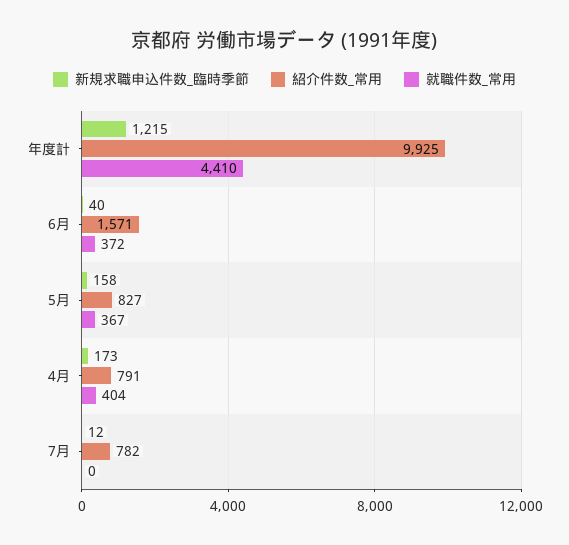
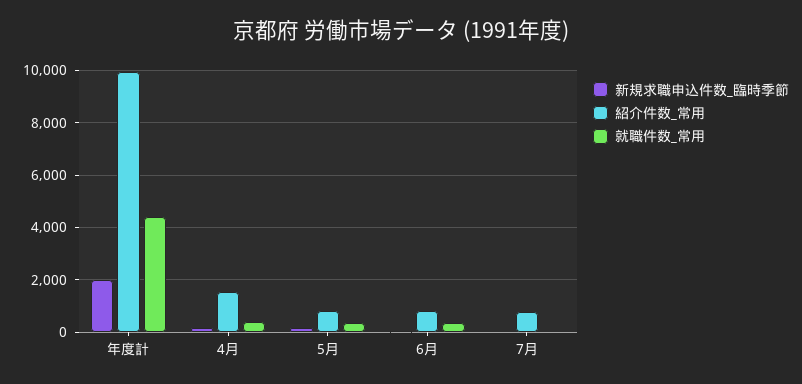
  {
    "新規求職申込件数_臨時季節": {
-     "年度計": 1215,
+     "年度計": 2000,
      "6月": 40,
      "5月": 158,
      "4月": 173,
      "7月": 12
    },
    "紹介件数_常用": {
      "年度計": 9925,
-     "6月": 1571,
+     "6月": 750,
      "5月": 827,
-     "4月": 791,
+     "4月": 1500,
      "7月": 782
    },
    "就職件数_常用": {
      "年度計": 4410,
      "6月": 372,
      "5月": 367,
      "4月": 404,
      "7月": 0
    }
  }

